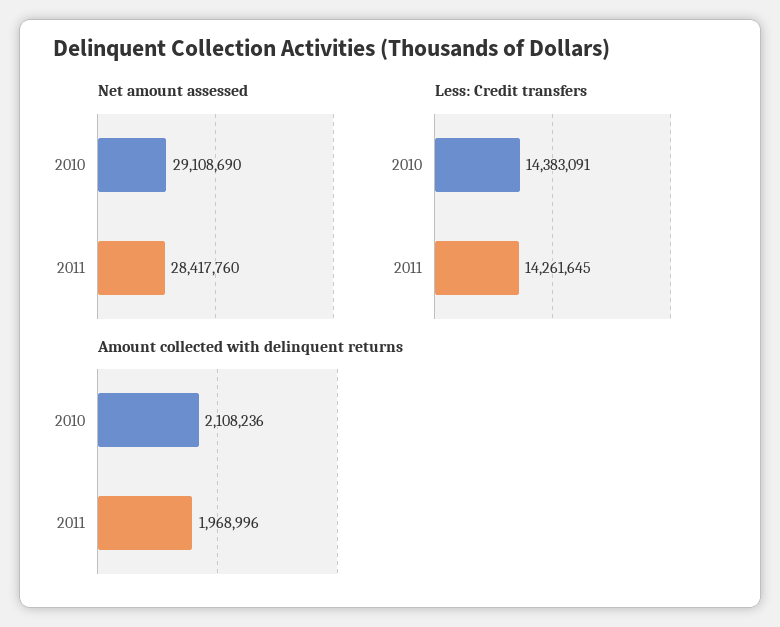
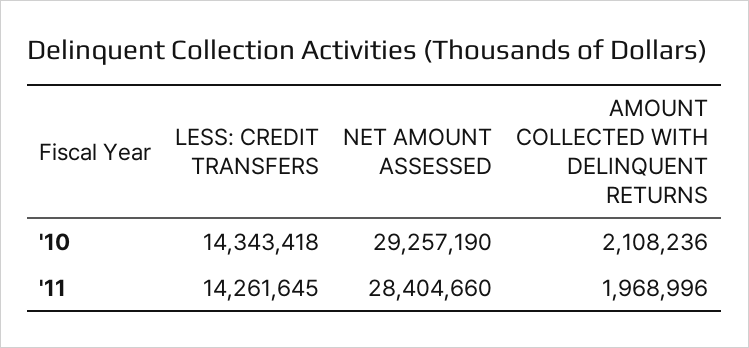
  {
    "Net amount assessed": {
-     "2010": 29108690,
+     "2010": 29257190,
-     "2011": 28417760
+     "2011": 28404660
    },
    "Less: Credit transfers": {
-     "2010": 14383091,
+     "2010": 14343418,
      "2011": 14261645
    },
    "Amount collected with delinquent returns": {
      "2010": 2108236,
      "2011": 1968996
    }
  }

